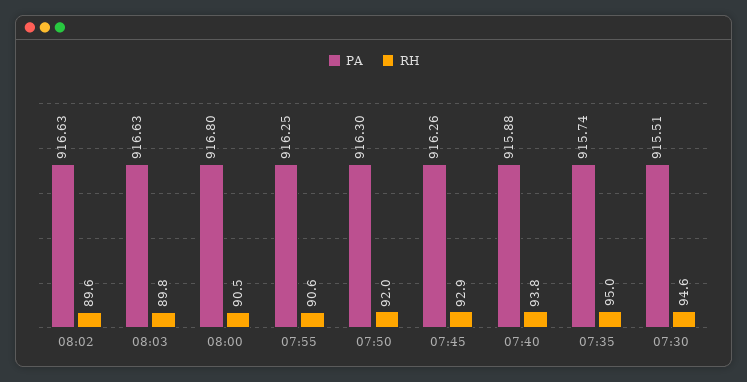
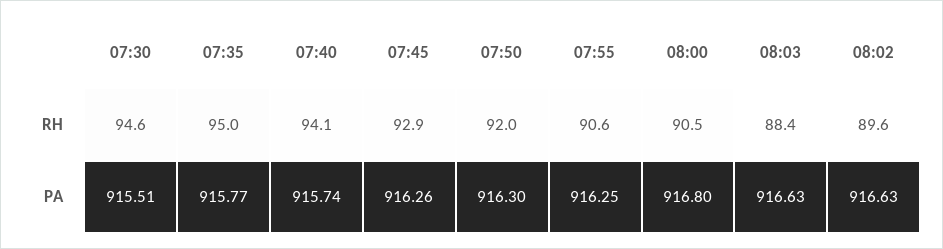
  {
    "PA": {
      "08:02": 916.63,
      "08:03": 916.63,
      "08:00": 916.8,
      "07:55": 916.25,
      "07:50": 916.3,
      "07:45": 916.26,
-     "07:40": 915.88,
+     "07:40": 915.74,
-     "07:35": 915.74,
+     "07:35": 915.77,
      "07:30": 915.51
    },
    "RH": {
      "08:02": 89.6,
-     "08:03": 89.8,
+     "08:03": 88.4,
      "08:00": 90.5,
      "07:55": 90.6,
      "07:50": 92,
      "07:45": 92.9,
-     "07:40": 93.8,
+     "07:40": 94.1,
      "07:35": 95,
      "07:30": 94.6
    }
  }

